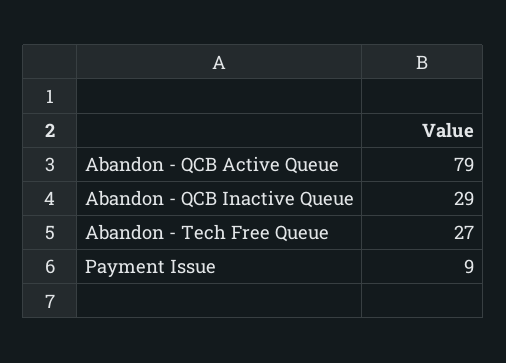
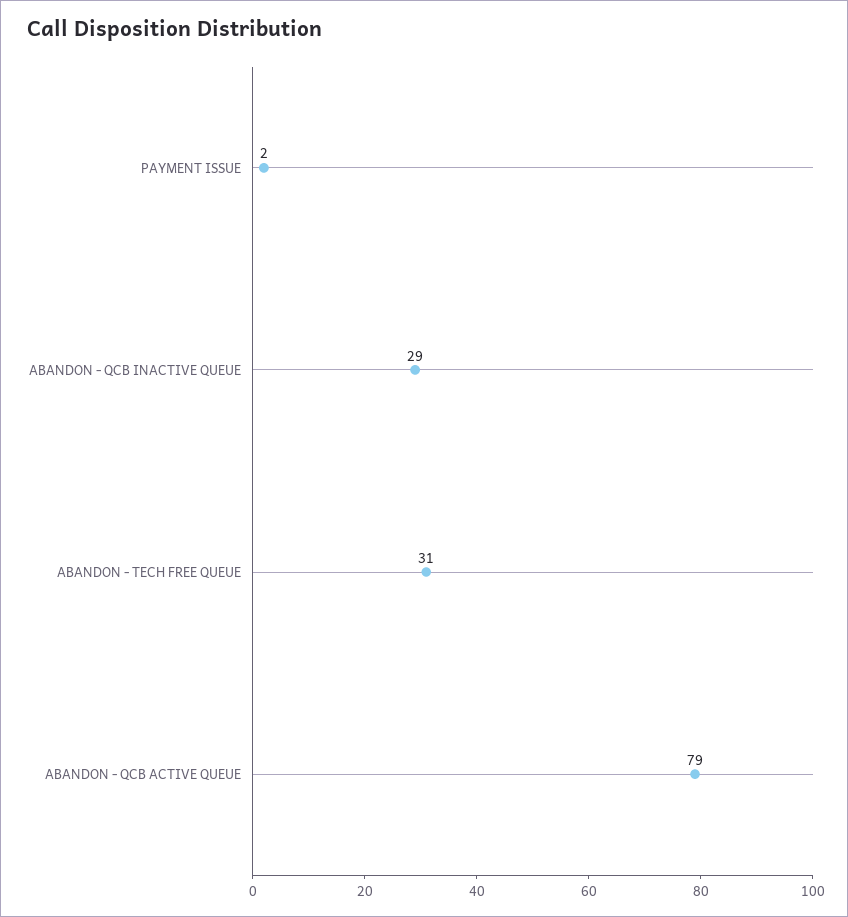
  {
    "Abandon - QCB Active Queue": 79,
    "Abandon - QCB Inactive Queue": 29,
-   "Abandon - Tech Free Queue": 27,
+   "Abandon - Tech Free Queue": 31,
-   "Payment Issue": 9
+   "Payment Issue": 2
  }

